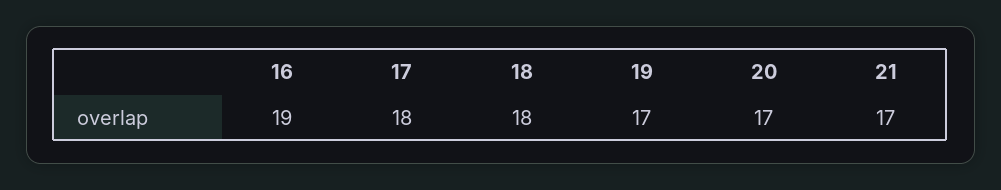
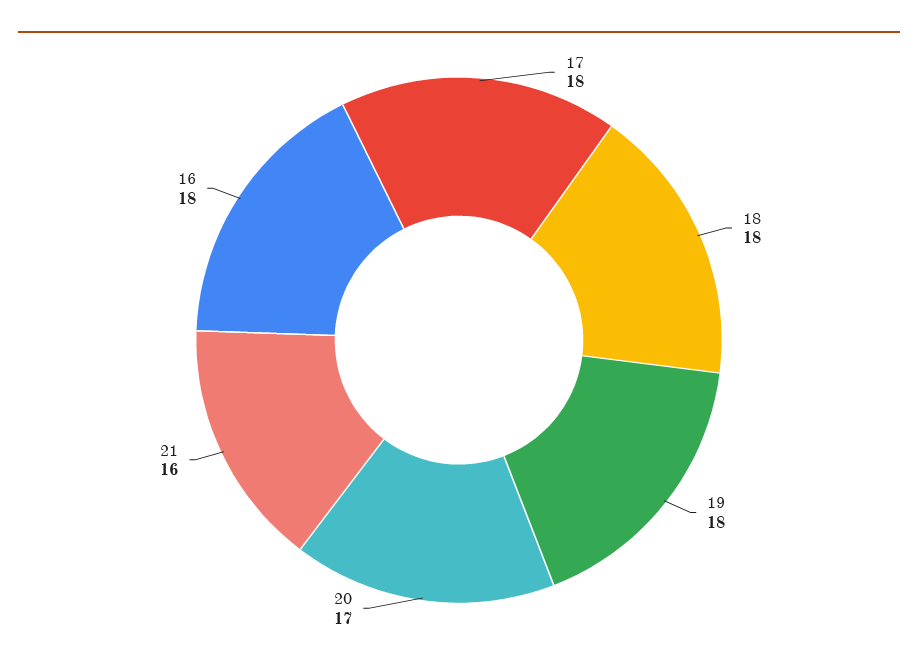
  {
-   "16": 19,
+   "16": 18,
    "17": 18,
    "18": 18,
-   "19": 17,
+   "19": 18,
    "20": 17,
-   "21": 17
+   "21": 16
  }

